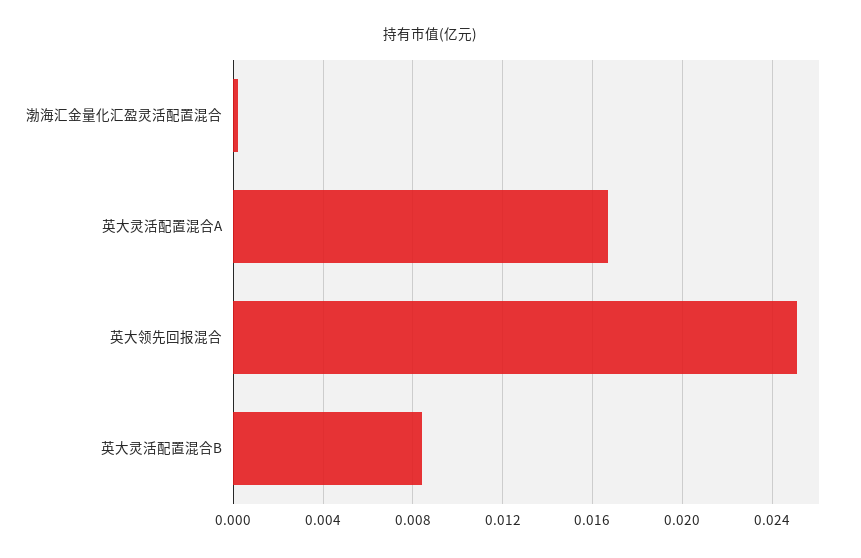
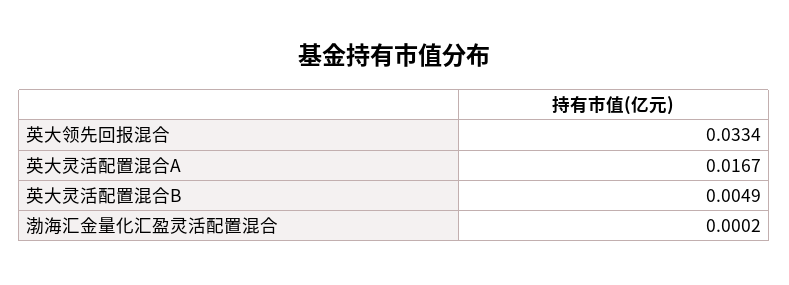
  {
    "渤海汇金量化汇盈灵活配置混合": 0.0002,
    "英大灵活配置混合A": 0.0167,
-   "英大领先回报混合": 0.025,
+   "英大领先回报混合": 0.0334,
-   "英大灵活配置混合B": 0.0085
+   "英大灵活配置混合B": 0.0049
  }

